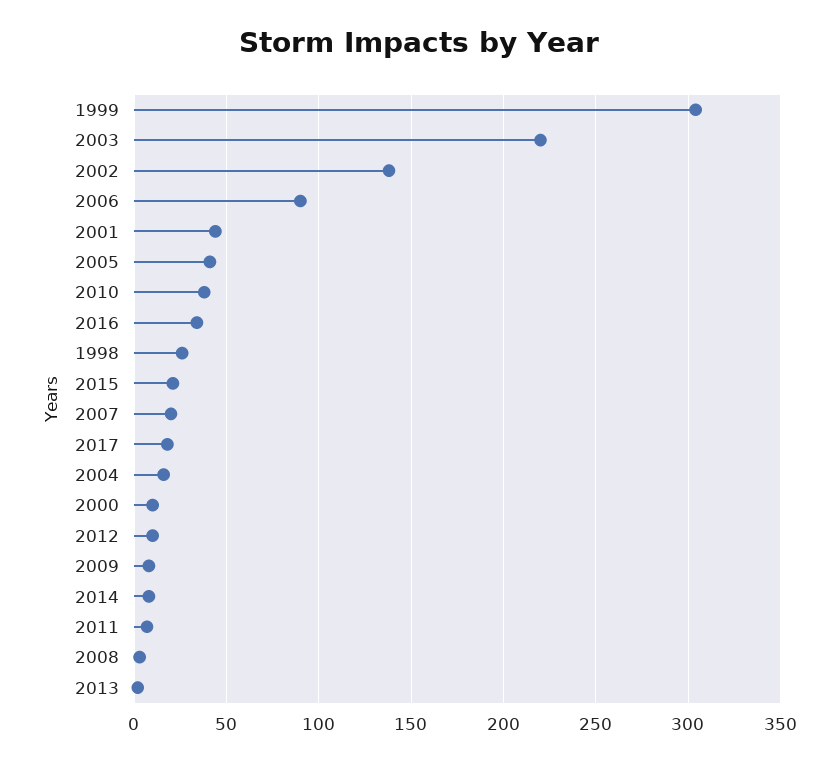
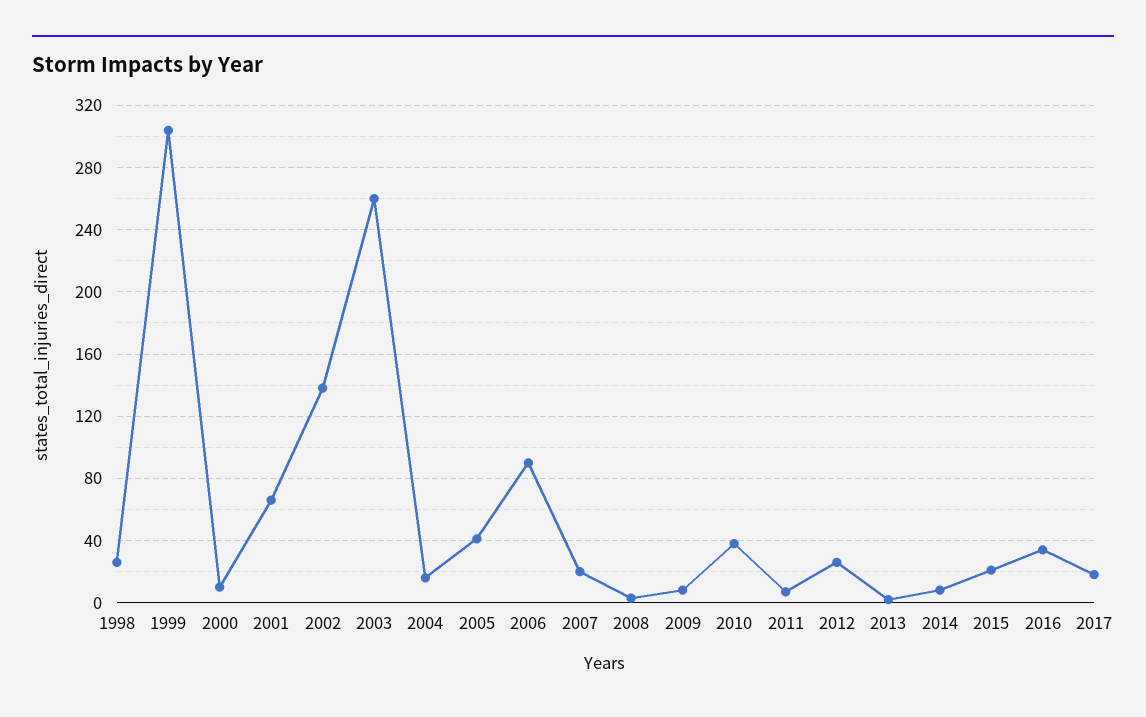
  {
    "1999": 305,
-   "2003": 220,
+   "2003": 260,
    "2002": 140,
    "2006": 90,
-   "2001": 45,
+   "2001": 65,
    "2005": 40,
    "2010": 40,
    "2016": 35,
    "1998": 25,
    "2015": 20,
    "2007": 20,
    "2017": 20,
    "2004": 15,
    "2000": 10,
-   "2012": 10,
+   "2012": 25,
    "2009": 10,
    "2014": 10,
    "2011": 5,
    "2008": 5,
    "2013": 0
  }

